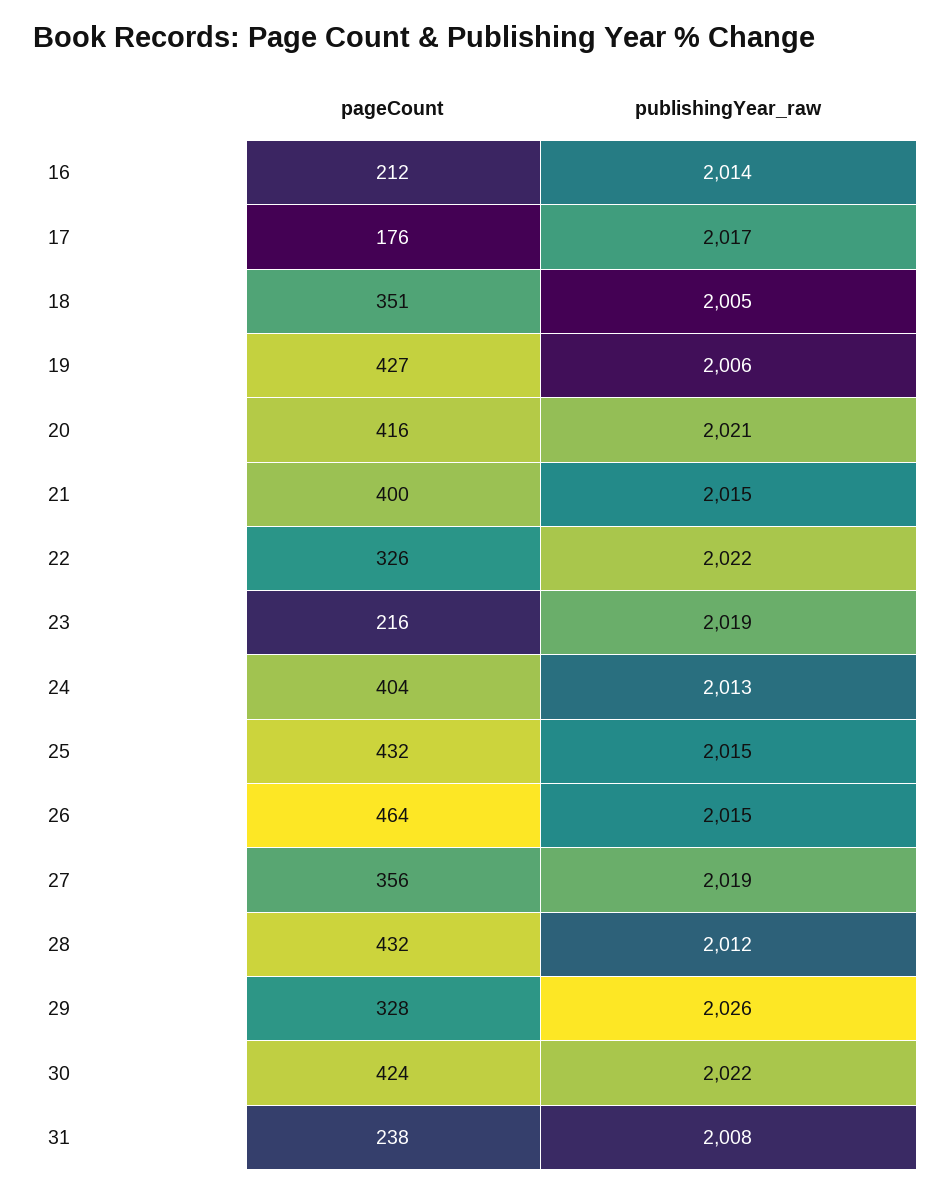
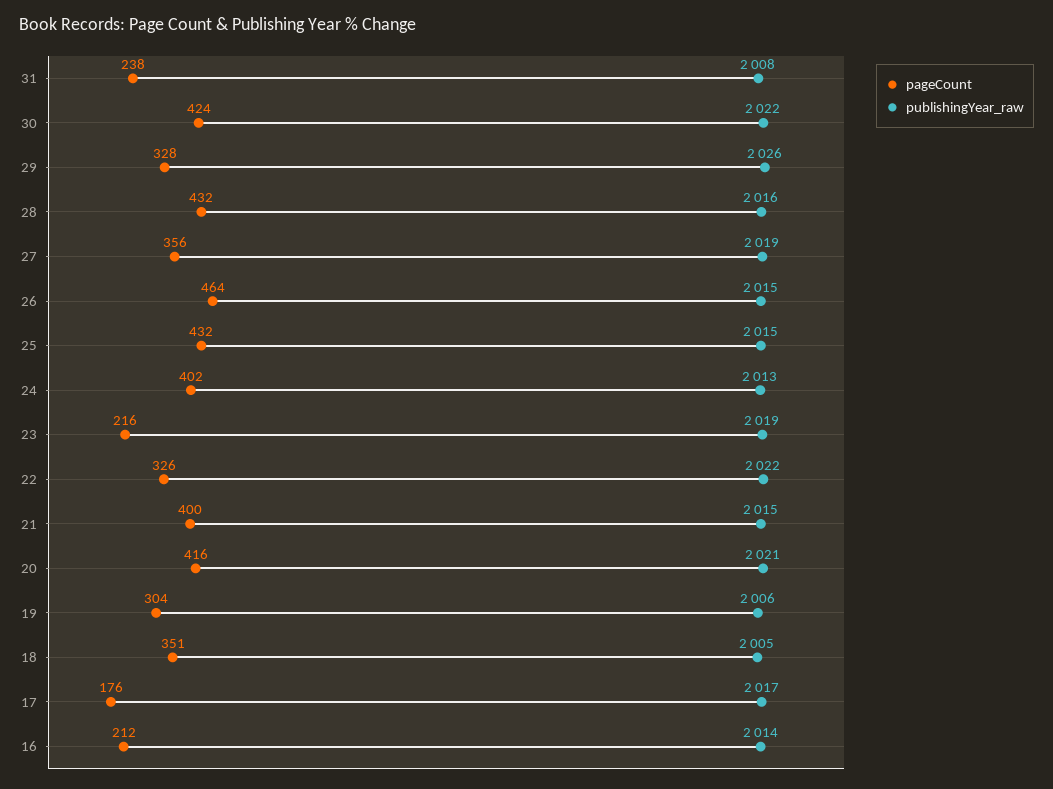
  {
    "pageCount": {
      "16": 212,
      "17": 176,
      "18": 351,
-     "19": 427,
+     "19": 304,
      "20": 416,
      "21": 400,
      "22": 326,
      "23": 216,
-     "24": 404,
+     "24": 402,
      "25": 432,
      "26": 464,
      "27": 356,
      "28": 432,
      "29": 328,
      "30": 424,
      "31": 238
    },
    "publishingYear_raw": {
      "16": 2014,
      "17": 2017,
      "18": 2005,
      "19": 2006,
      "20": 2021,
      "21": 2015,
      "22": 2022,
      "23": 2019,
      "24": 2013,
      "25": 2015,
      "26": 2015,
      "27": 2019,
-     "28": 2012,
+     "28": 2016,
      "29": 2026,
      "30": 2022,
      "31": 2008
    }
  }

